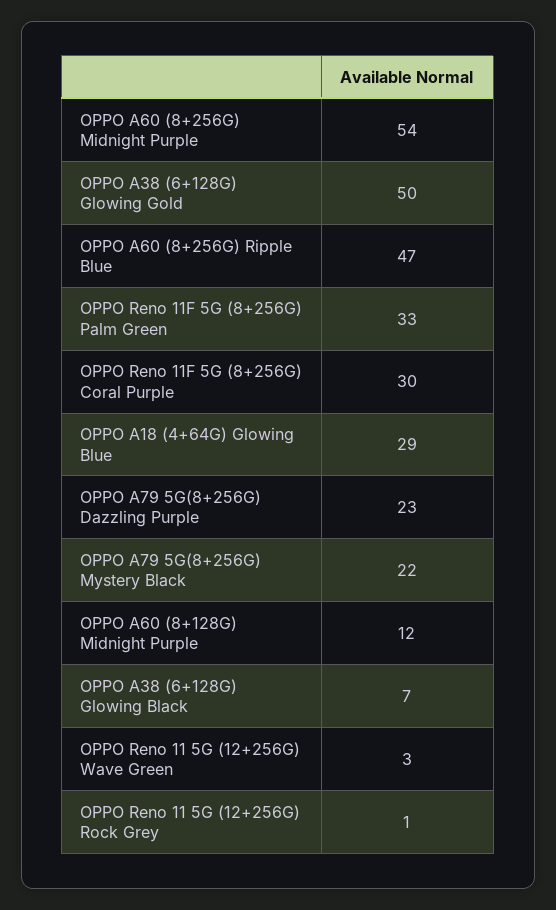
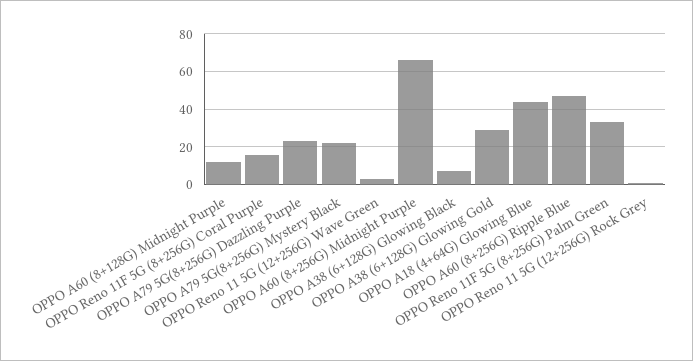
  {
-   "OPPO A60 (8+256G) Midnight Purple": 54,
+   "OPPO A60 (8+256G) Midnight Purple": 65,
-   "OPPO A38 (6+128G) Glowing Gold": 50,
+   "OPPO A38 (6+128G) Glowing Gold": 30,
    "OPPO A60 (8+256G) Ripple Blue": 47,
    "OPPO Reno 11F 5G (8+256G) Palm Green": 33,
-   "OPPO Reno 11F 5G (8+256G) Coral Purple": 30,
+   "OPPO Reno 11F 5G (8+256G) Coral Purple": 15,
-   "OPPO A18 (4+64G) Glowing Blue": 29,
+   "OPPO A18 (4+64G) Glowing Blue": 45,
    "OPPO A79 5G(8+256G) Dazzling Purple": 23,
    "OPPO A79 5G(8+256G) Mystery Black": 22,
    "OPPO A60 (8+128G) Midnight Purple": 12,
    "OPPO A38 (6+128G) Glowing Black": 7,
    "OPPO Reno 11 5G (12+256G) Wave Green": 3,
    "OPPO Reno 11 5G (12+256G) Rock Grey": 1
  }

